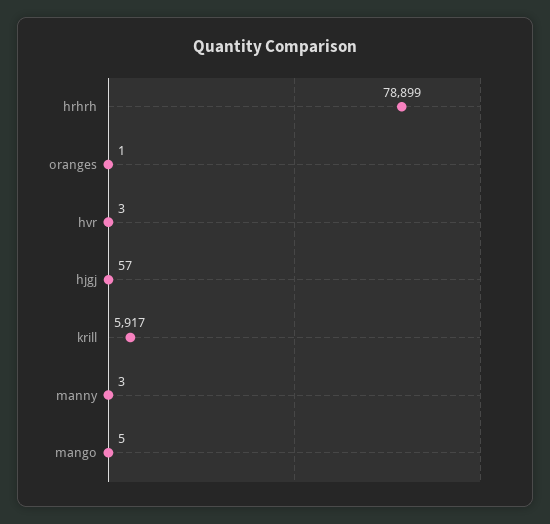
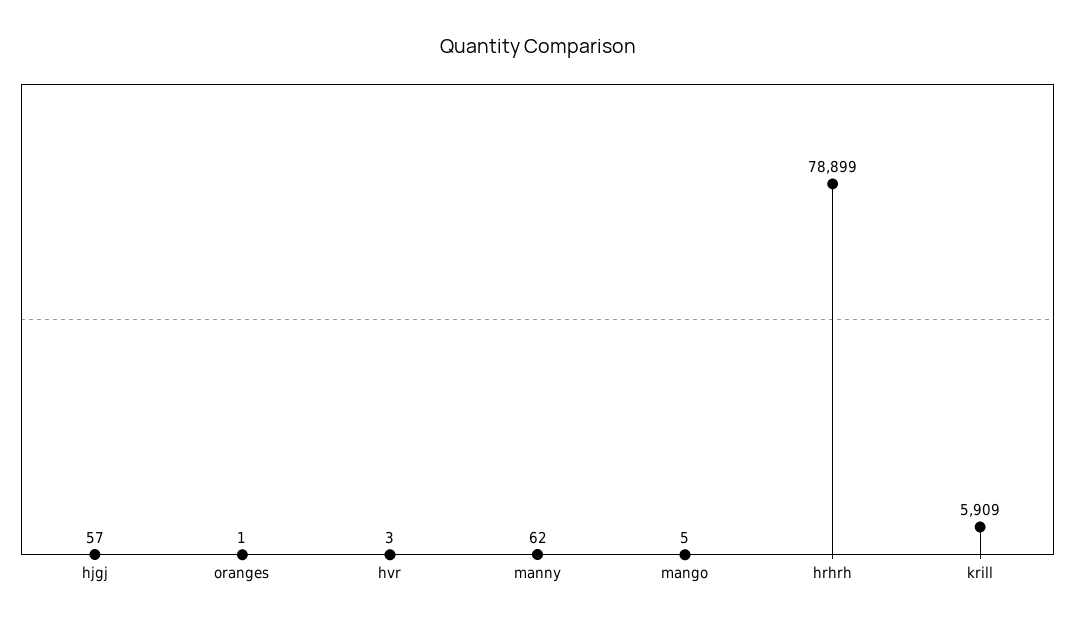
  {
    "hrhrh": 78899,
    "oranges": 1,
    "hvr": 3,
    "hjgj": 57,
-   "krill": 5917,
+   "krill": 5909,
-   "manny": 3,
+   "manny": 62,
    "mango": 5
  }

